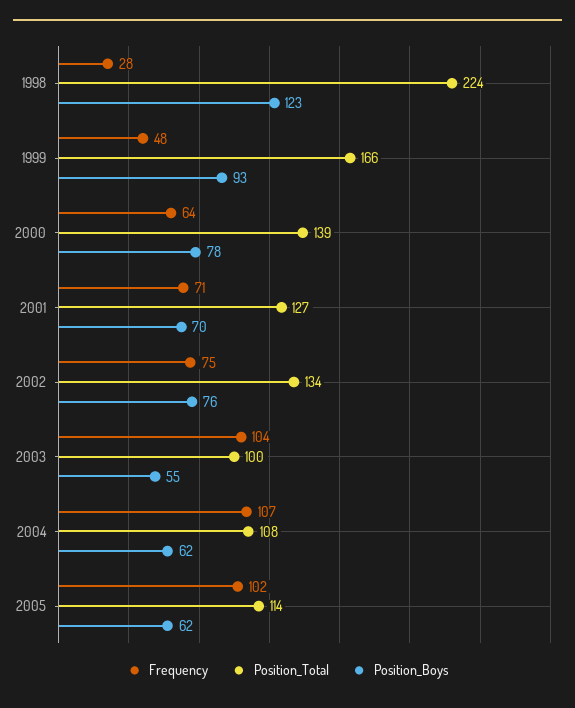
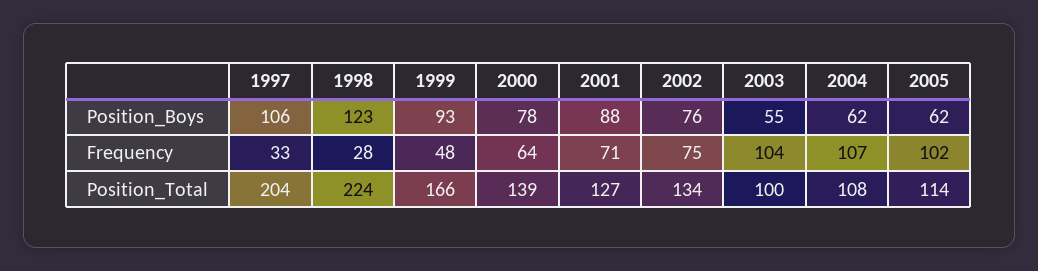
  {
    "Frequency": {
      "1998": 28,
      "1999": 48,
      "2000": 64,
      "2001": 71,
      "2002": 75,
      "2003": 104,
      "2004": 107,
-     "2005": 102
+     "2005": 102,
+     "1997": 33
    },
    "Position_Total": {
      "1998": 224,
      "1999": 166,
      "2000": 139,
      "2001": 127,
      "2002": 134,
      "2003": 100,
      "2004": 108,
-     "2005": 114
+     "2005": 114,
+     "1997": 204
    },
    "Position_Boys": {
      "1998": 123,
      "1999": 93,
      "2000": 78,
-     "2001": 70,
+     "2001": 88,
      "2002": 76,
      "2003": 55,
      "2004": 62,
-     "2005": 62
+     "2005": 62,
+     "1997": 106
    }
  }

